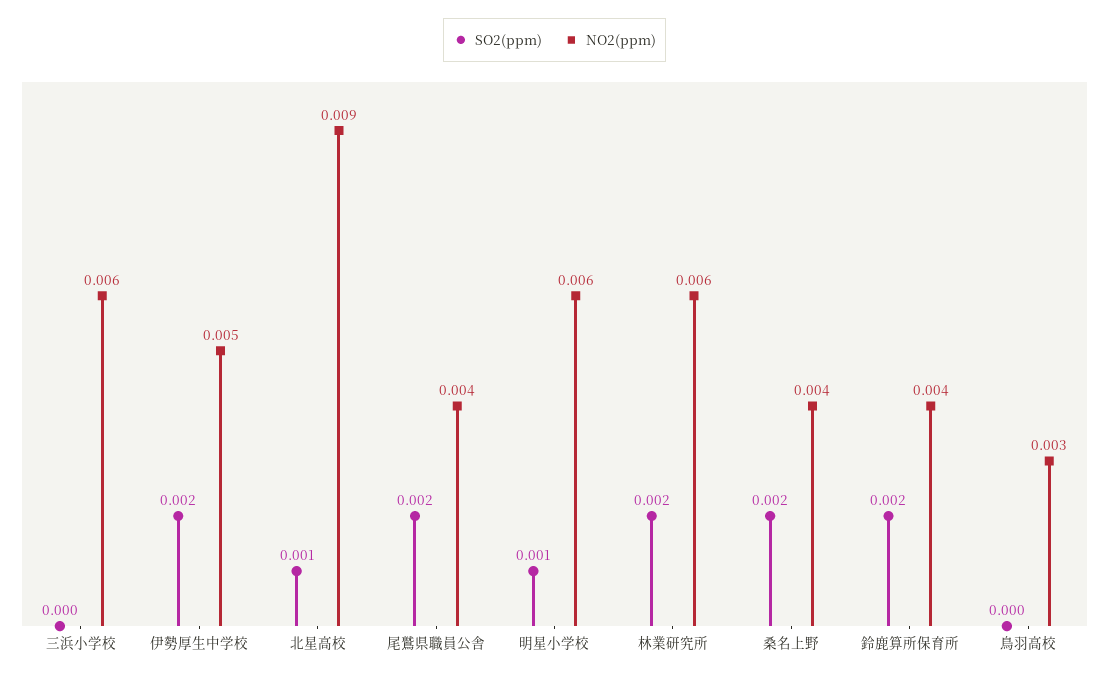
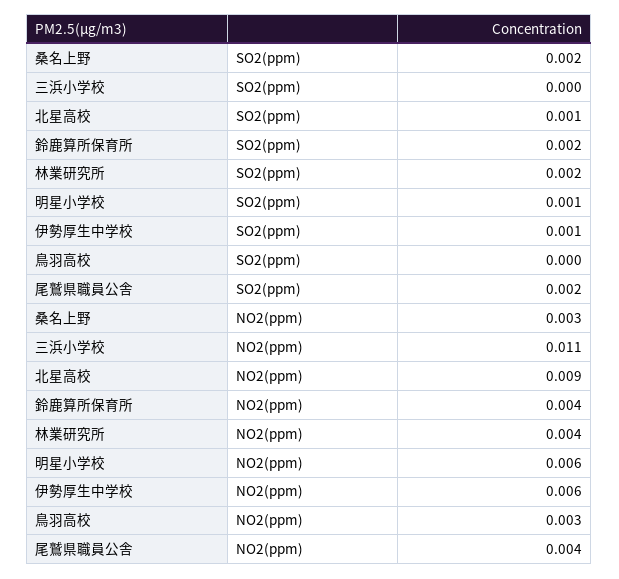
  {
    "SO2(ppm)": {
      "三浜小学校": 0,
-     "伊勢厚生中学校": 0.002,
+     "伊勢厚生中学校": 0.001,
      "北星高校": 0.001,
      "尾鷲県職員公舎": 0.002,
      "明星小学校": 0.001,
      "林業研究所": 0.002,
      "桑名上野": 0.002,
      "鈴鹿算所保育所": 0.002,
      "鳥羽高校": 0
    },
    "NO2(ppm)": {
-     "三浜小学校": 0.006,
+     "三浜小学校": 0.011,
-     "伊勢厚生中学校": 0.005,
+     "伊勢厚生中学校": 0.006,
      "北星高校": 0.009,
      "尾鷲県職員公舎": 0.004,
      "明星小学校": 0.006,
-     "林業研究所": 0.006,
+     "林業研究所": 0.004,
-     "桑名上野": 0.004,
+     "桑名上野": 0.003,
      "鈴鹿算所保育所": 0.004,
      "鳥羽高校": 0.003
    }
  }

